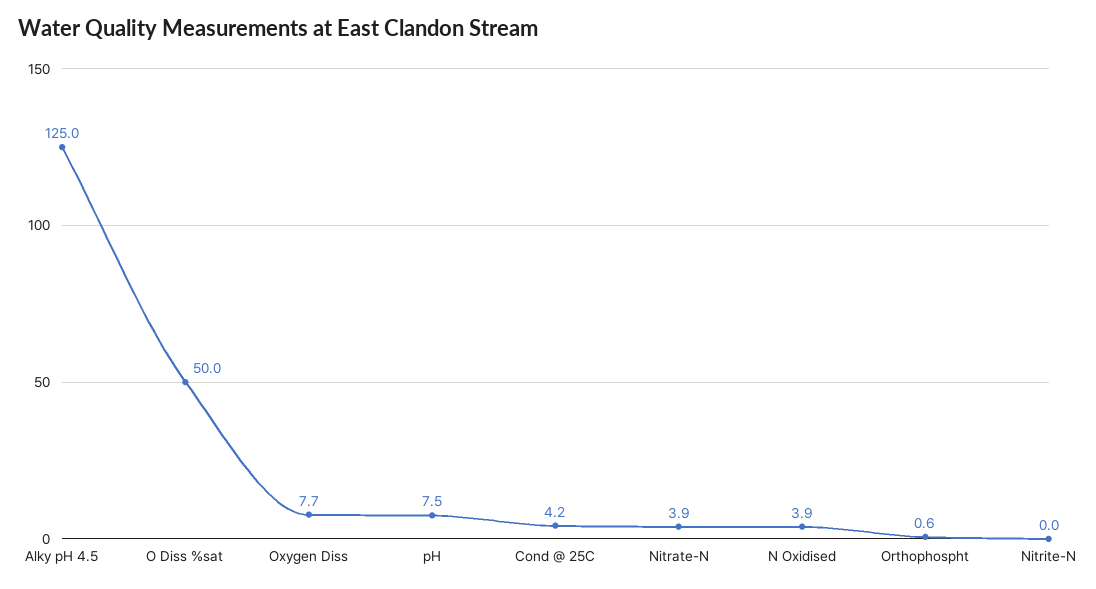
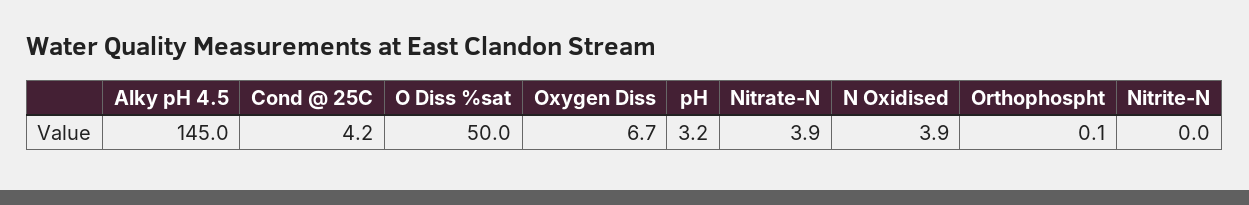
  {
-   "Alky pH 4.5": 125,
+   "Alky pH 4.5": 145,
    "O Diss %sat": 50,
-   "Oxygen Diss": 7.7,
+   "Oxygen Diss": 6.7,
-   "pH": 7.5,
+   "pH": 3.2,
    "Cond @ 25C": 4.2,
    "Nitrate-N": 3.9,
    "N Oxidised": 3.9,
-   "Orthophospht": 0.6,
+   "Orthophospht": 0.1,
    "Nitrite-N": 0
  }

